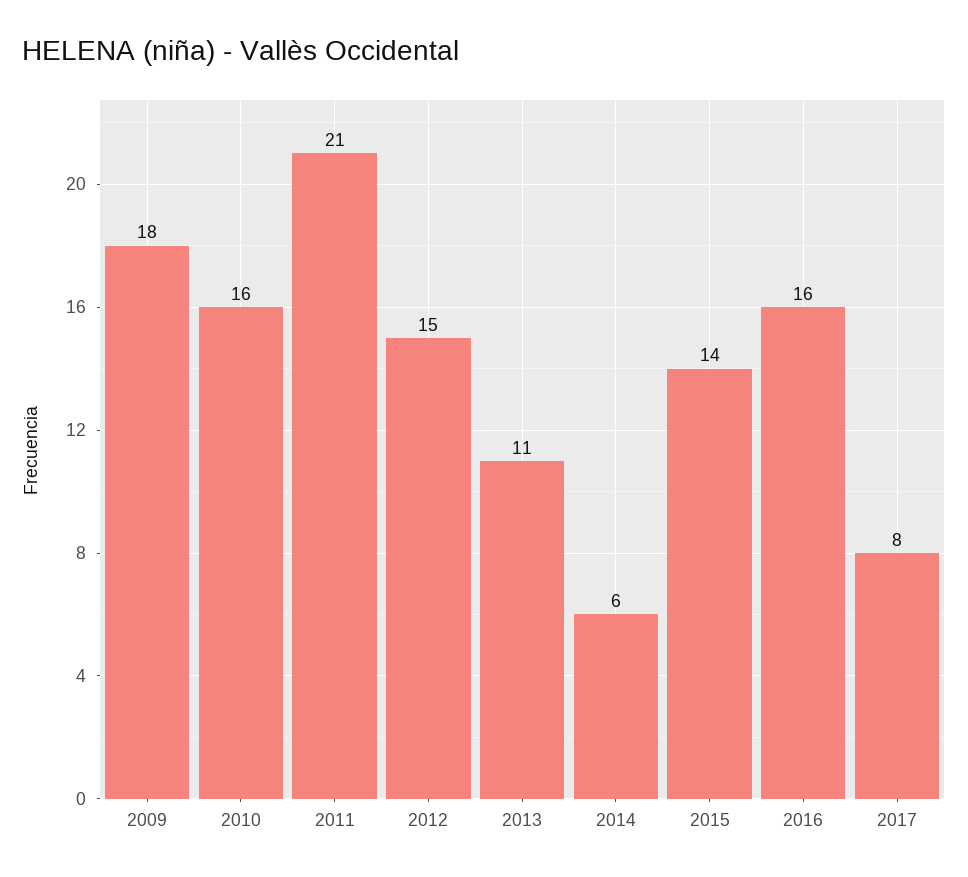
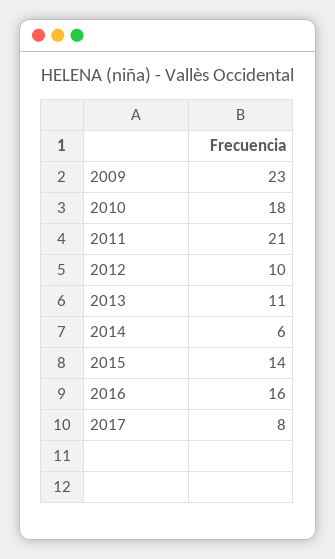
  {
-   "2009": 18,
+   "2009": 23,
-   "2010": 16,
+   "2010": 18,
    "2011": 21,
-   "2012": 15,
+   "2012": 10,
    "2013": 11,
    "2014": 6,
    "2015": 14,
    "2016": 16,
    "2017": 8
  }

